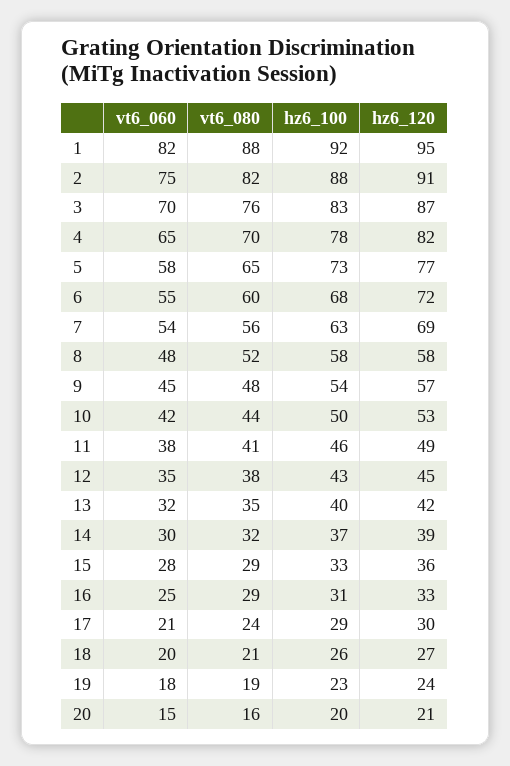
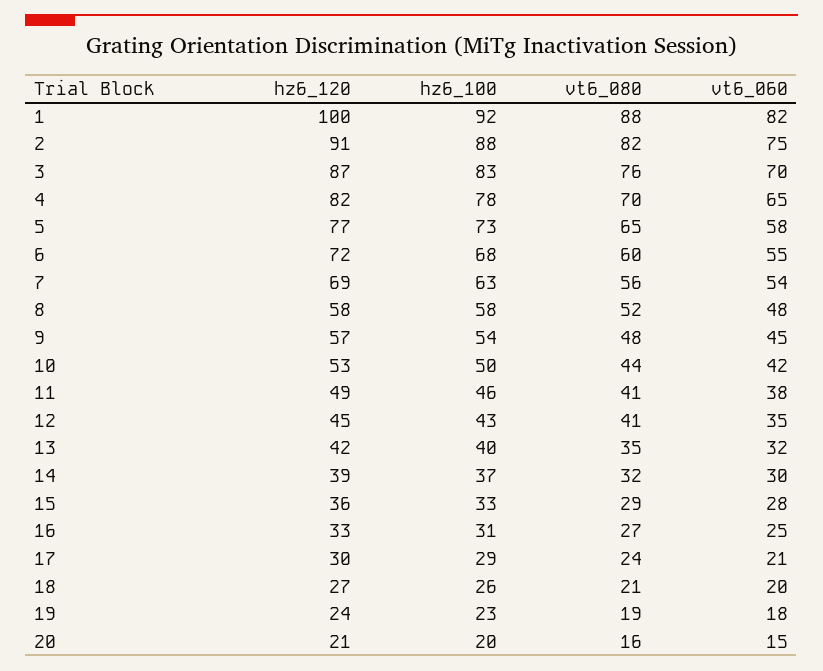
  {
    "vt6_060": {
      "1": 82,
      "2": 75,
      "3": 70,
      "4": 65,
      "5": 58,
      "6": 55,
      "7": 54,
      "8": 48,
      "9": 45,
      "10": 42,
      "11": 38,
      "12": 35,
      "13": 32,
      "14": 30,
      "15": 28,
      "16": 25,
      "17": 21,
      "18": 20,
      "19": 18,
      "20": 15
    },
    "vt6_080": {
      "1": 88,
      "2": 82,
      "3": 76,
      "4": 70,
      "5": 65,
      "6": 60,
      "7": 56,
      "8": 52,
      "9": 48,
      "10": 44,
      "11": 41,
-     "12": 38,
+     "12": 41,
      "13": 35,
      "14": 32,
      "15": 29,
-     "16": 29,
+     "16": 27,
      "17": 24,
      "18": 21,
      "19": 19,
      "20": 16
    },
    "hz6_100": {
      "1": 92,
      "2": 88,
      "3": 83,
      "4": 78,
      "5": 73,
      "6": 68,
      "7": 63,
      "8": 58,
      "9": 54,
      "10": 50,
      "11": 46,
      "12": 43,
      "13": 40,
      "14": 37,
      "15": 33,
      "16": 31,
      "17": 29,
      "18": 26,
      "19": 23,
      "20": 20
    },
    "hz6_120": {
-     "1": 95,
+     "1": 100,
      "2": 91,
      "3": 87,
      "4": 82,
      "5": 77,
      "6": 72,
      "7": 69,
      "8": 58,
      "9": 57,
      "10": 53,
      "11": 49,
      "12": 45,
      "13": 42,
      "14": 39,
      "15": 36,
      "16": 33,
      "17": 30,
      "18": 27,
      "19": 24,
      "20": 21
    }
  }

